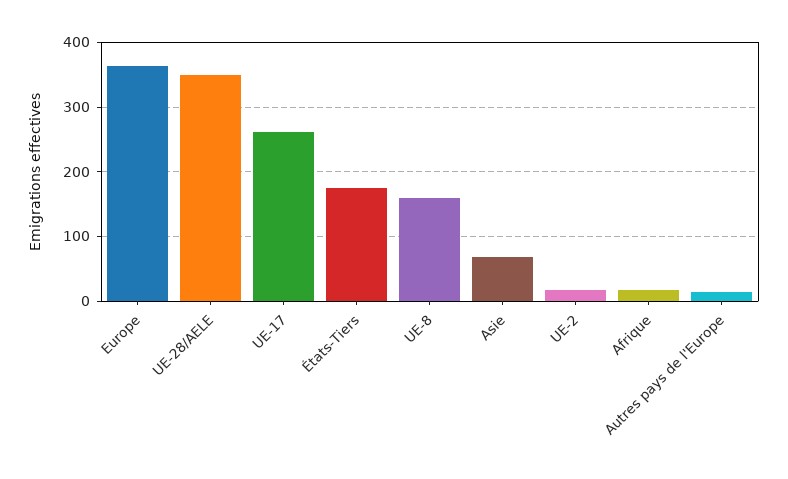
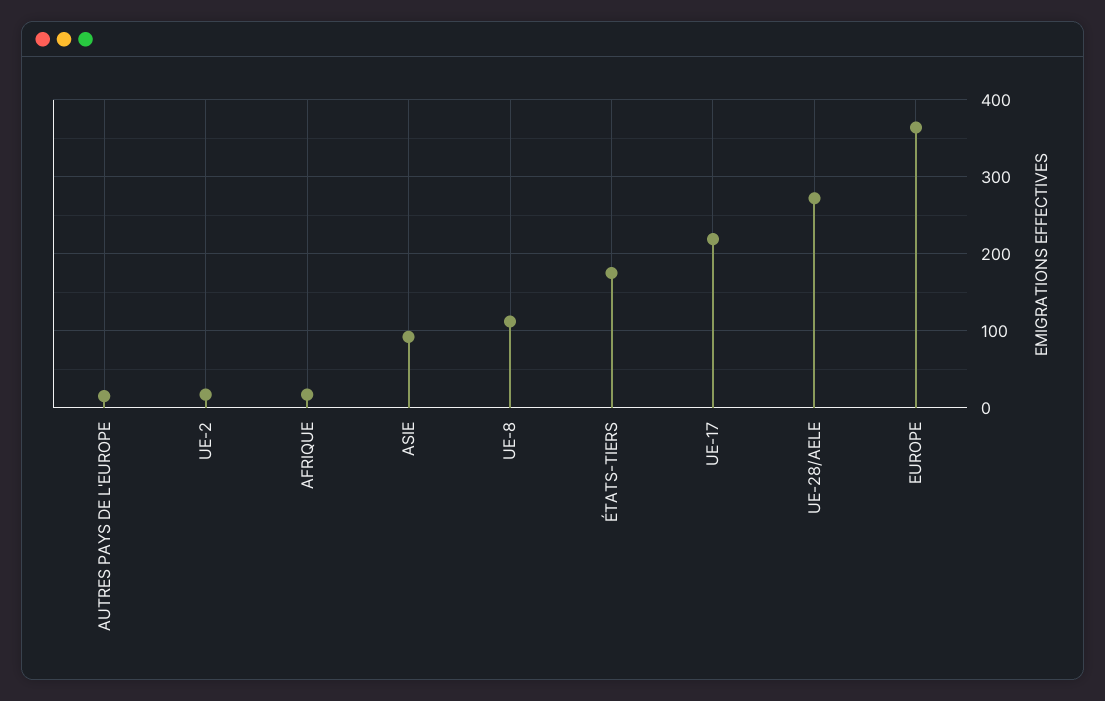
  {
    "Europe": 360,
-   "UE-28/AELE": 350,
+   "UE-28/AELE": 270,
-   "UE-17": 260,
+   "UE-17": 220,
    "États-Tiers": 180,
-   "UE-8": 160,
+   "UE-8": 110,
-   "Asie": 70,
+   "Asie": 90,
    "UE-2": 20,
    "Afrique": 20,
    "Autres pays de l'Europe": 20
  }

